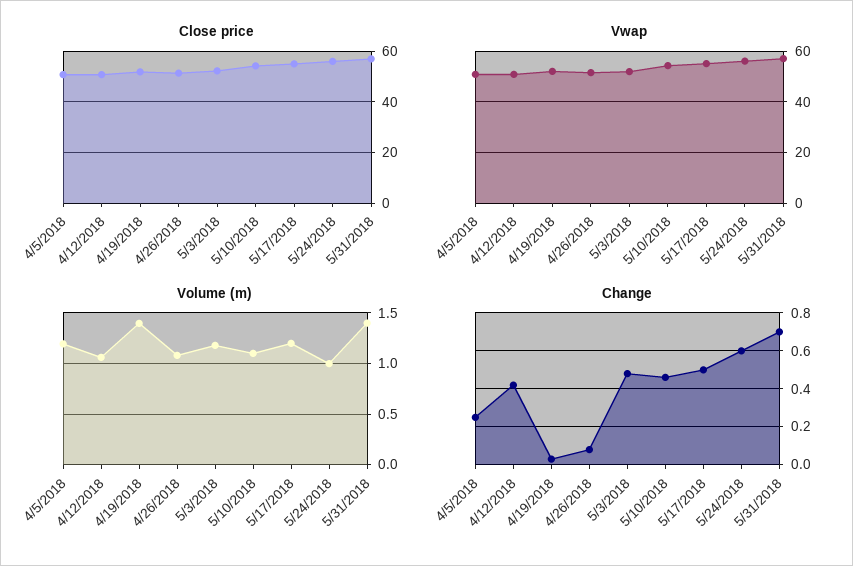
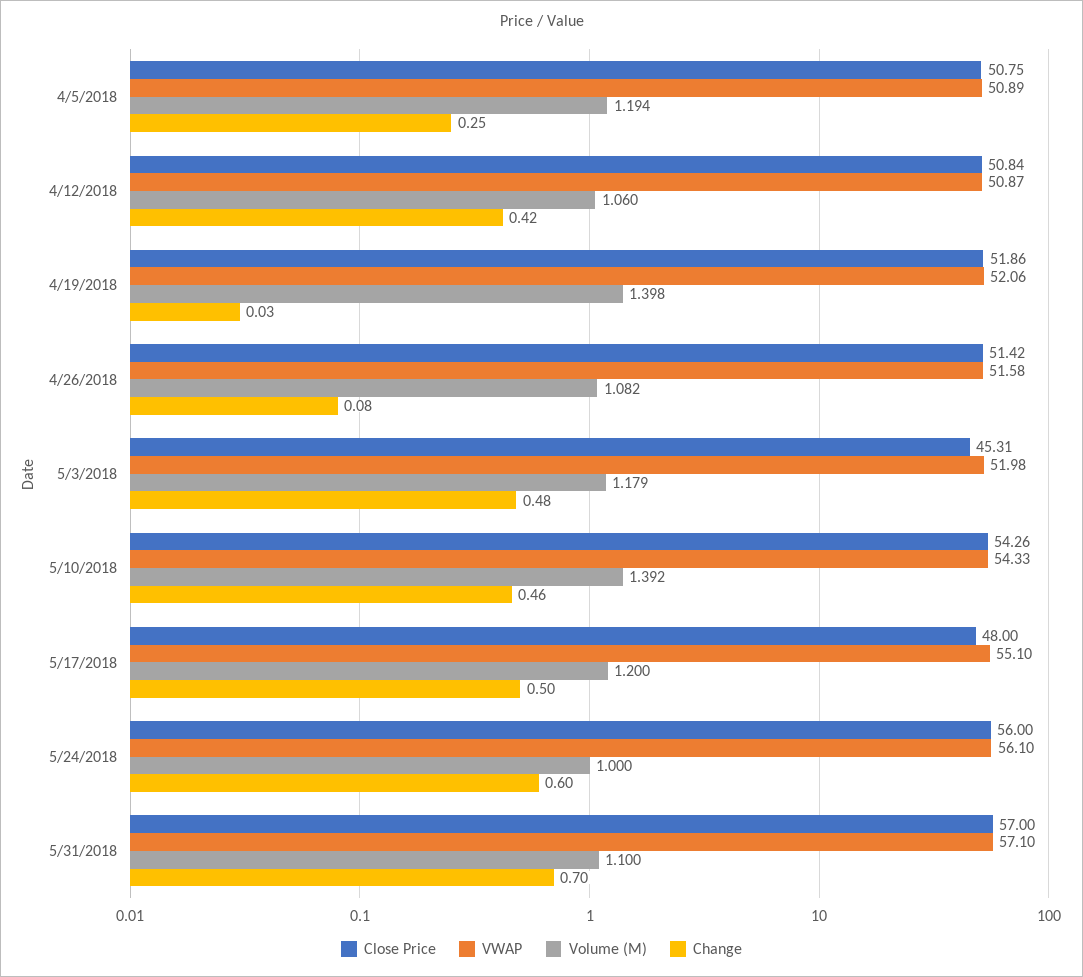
  {
    "Close price": {
      "4/5/2018": 50.75,
      "4/12/2018": 50.84,
      "4/19/2018": 51.86,
      "4/26/2018": 51.42,
-     "5/3/2018": 52.5,
+     "5/3/2018": 45.31,
      "5/10/2018": 54.26,
-     "5/17/2018": 55,
+     "5/17/2018": 48,
      "5/24/2018": 56,
      "5/31/2018": 57
    },
    "Vwap": {
      "4/5/2018": 50.89,
      "4/12/2018": 50.87,
      "4/19/2018": 52.06,
      "4/26/2018": 51.58,
      "5/3/2018": 51.98,
      "5/10/2018": 54.33,
      "5/17/2018": 55.1,
      "5/24/2018": 56.1,
      "5/31/2018": 57.1
    },
    "Volume (m)": {
      "4/5/2018": 1.194,
      "4/12/2018": 1.06,
      "4/19/2018": 1.398,
      "4/26/2018": 1.082,
      "5/3/2018": 1.179,
-     "5/10/2018": 1.1,
+     "5/10/2018": 1.392,
      "5/17/2018": 1.2,
      "5/24/2018": 1,
-     "5/31/2018": 1.4
+     "5/31/2018": 1.1
    },
    "Change": {
      "4/5/2018": 0.25,
      "4/12/2018": 0.42,
      "4/19/2018": 0.03,
      "4/26/2018": 0.08,
      "5/3/2018": 0.48,
      "5/10/2018": 0.46,
      "5/17/2018": 0.5,
      "5/24/2018": 0.6,
      "5/31/2018": 0.7
    }
  }

